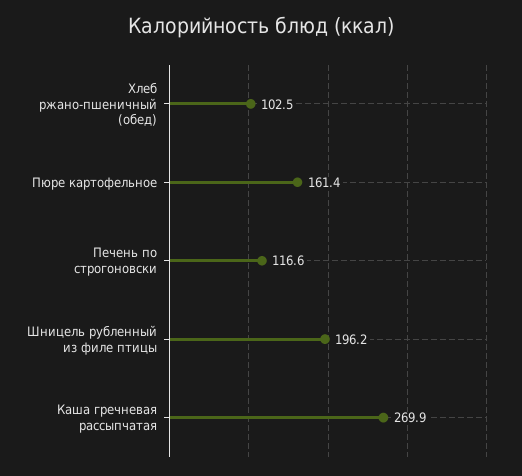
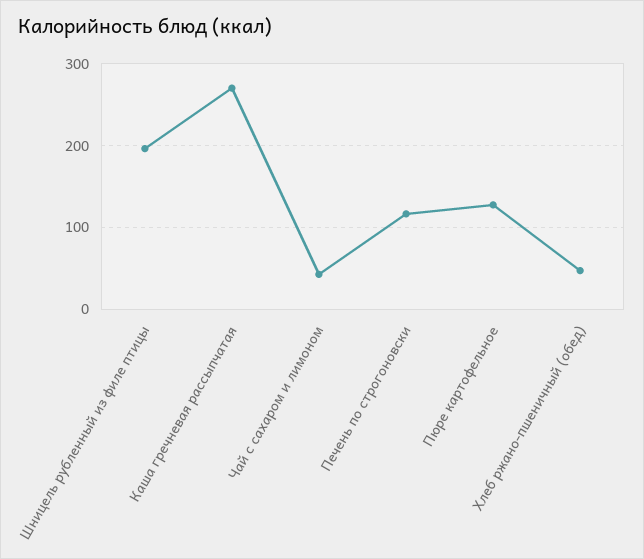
  {
-   "Хлеб ржано-пшеничный (обед)": 102.5,
+   "Хлеб ржано-пшеничный (обед)": 50,
-   "Пюре картофельное": 161.4,
+   "Пюре картофельное": 130,
    "Печень по строгоновски": 116.6,
    "Шницель рубленный из филе птицы": 196.2,
-   "Каша гречневая рассыпчатая": 269.9
+   "Каша гречневая рассыпчатая": 269.9,
+   "Чай с сахаром и лимоном": 40
  }

